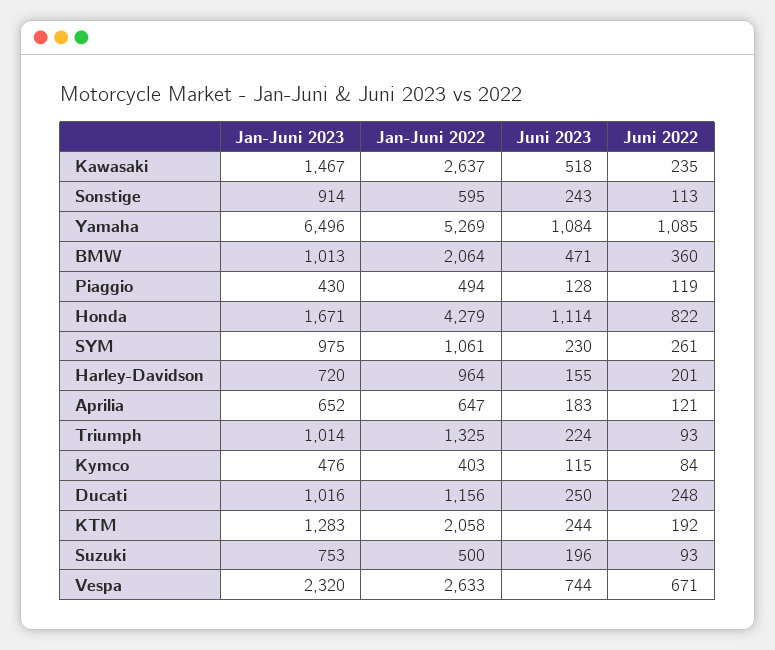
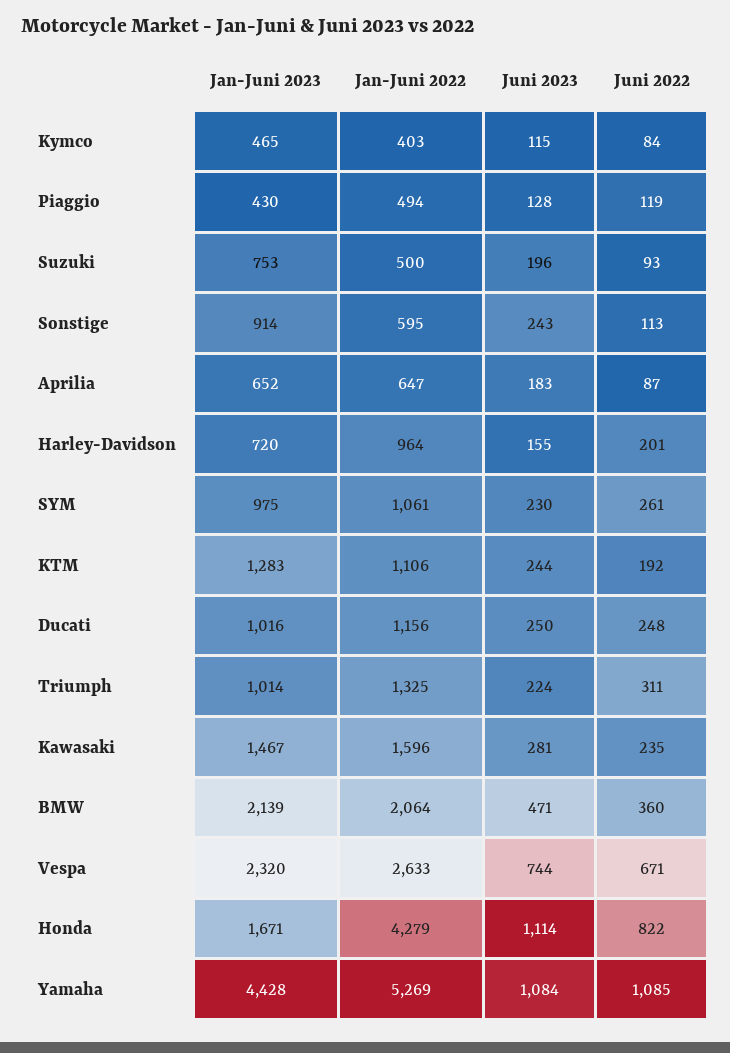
  {
    "Jan-Juni 2023": {
      "Kawasaki": 1467,
      "Sonstige": 914,
-     "Yamaha": 6496,
+     "Yamaha": 4428,
-     "BMW": 1013,
+     "BMW": 2139,
      "Piaggio": 430,
      "Honda": 1671,
      "SYM": 975,
      "Harley-Davidson": 720,
      "Aprilia": 652,
      "Triumph": 1014,
-     "Kymco": 476,
+     "Kymco": 465,
      "Ducati": 1016,
      "KTM": 1283,
      "Suzuki": 753,
      "Vespa": 2320
    },
    "Jan-Juni 2022": {
-     "Kawasaki": 2637,
+     "Kawasaki": 1596,
      "Sonstige": 595,
      "Yamaha": 5269,
      "BMW": 2064,
      "Piaggio": 494,
      "Honda": 4279,
      "SYM": 1061,
      "Harley-Davidson": 964,
      "Aprilia": 647,
      "Triumph": 1325,
      "Kymco": 403,
      "Ducati": 1156,
-     "KTM": 2058,
+     "KTM": 1106,
      "Suzuki": 500,
      "Vespa": 2633
    },
    "Juni 2023": {
-     "Kawasaki": 518,
+     "Kawasaki": 281,
      "Sonstige": 243,
      "Yamaha": 1084,
      "BMW": 471,
      "Piaggio": 128,
      "Honda": 1114,
      "SYM": 230,
      "Harley-Davidson": 155,
      "Aprilia": 183,
      "Triumph": 224,
      "Kymco": 115,
      "Ducati": 250,
      "KTM": 244,
      "Suzuki": 196,
      "Vespa": 744
    },
    "Juni 2022": {
      "Kawasaki": 235,
      "Sonstige": 113,
      "Yamaha": 1085,
      "BMW": 360,
      "Piaggio": 119,
      "Honda": 822,
      "SYM": 261,
      "Harley-Davidson": 201,
-     "Aprilia": 121,
+     "Aprilia": 87,
-     "Triumph": 93,
+     "Triumph": 311,
      "Kymco": 84,
      "Ducati": 248,
      "KTM": 192,
      "Suzuki": 93,
      "Vespa": 671
    }
  }

